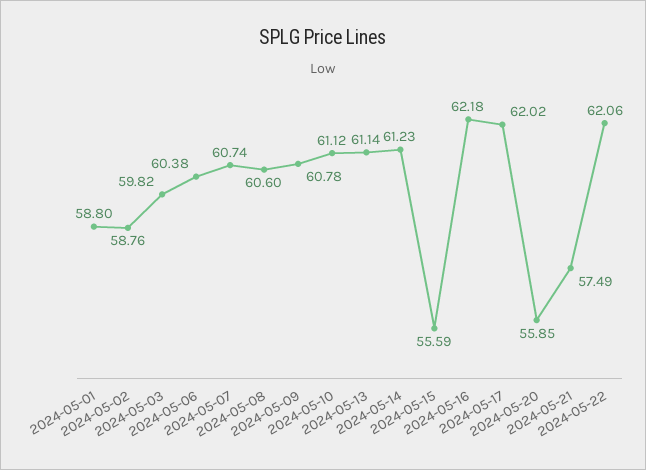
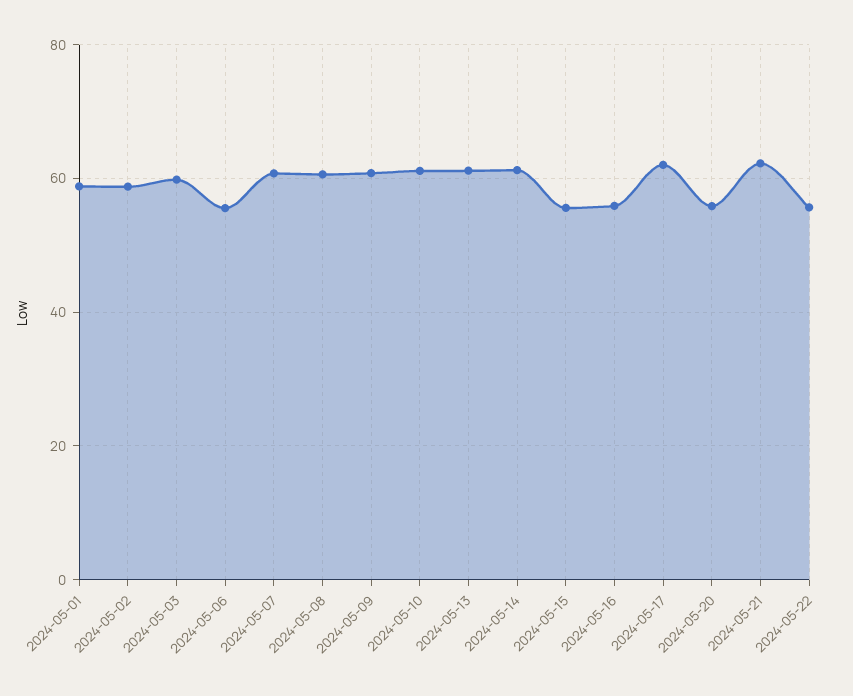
  {
    "2024-05-01": 58.8,
    "2024-05-02": 58.76,
    "2024-05-03": 59.82,
-   "2024-05-06": 60.38,
+   "2024-05-06": 56,
    "2024-05-07": 60.74,
    "2024-05-08": 60.6,
    "2024-05-09": 60.78,
    "2024-05-10": 61.12,
    "2024-05-13": 61.14,
    "2024-05-14": 61.23,
    "2024-05-15": 55.59,
-   "2024-05-16": 62.18,
+   "2024-05-16": 56,
    "2024-05-17": 62.02,
    "2024-05-20": 55.85,
-   "2024-05-21": 57.49,
+   "2024-05-21": 62,
-   "2024-05-22": 62.06
+   "2024-05-22": 56
  }

